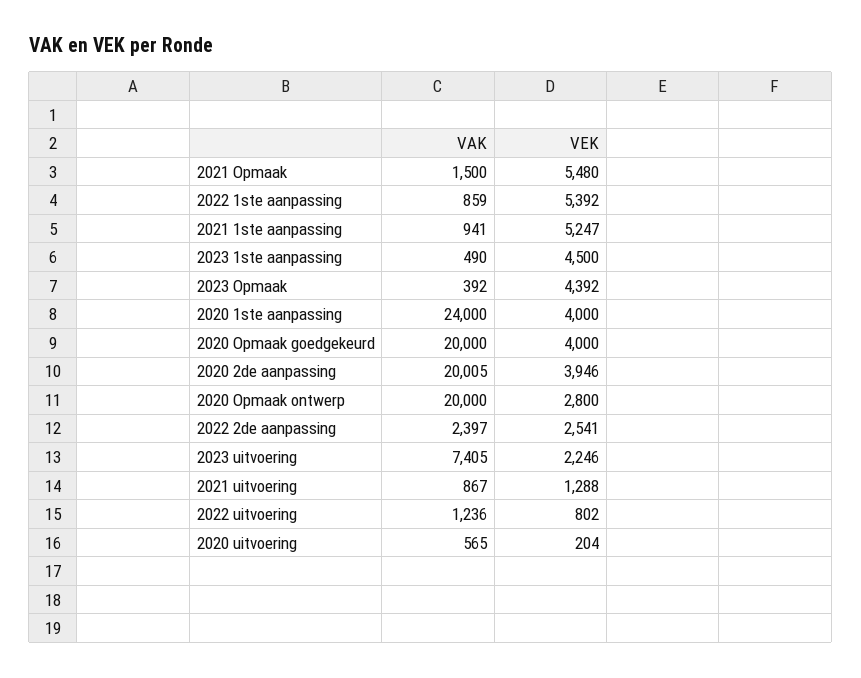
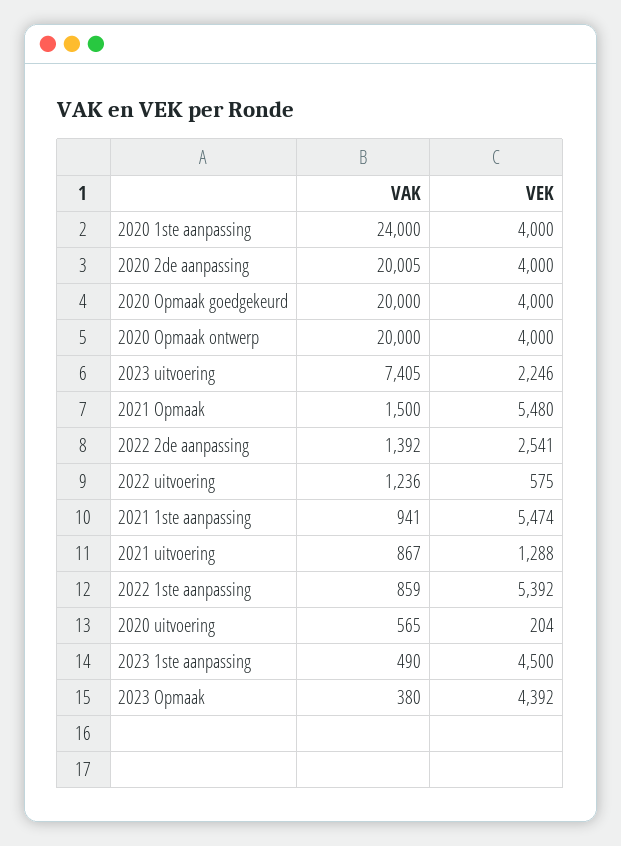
  {
    "VAK": {
      "2021 Opmaak": 1500,
      "2022 1ste aanpassing": 859,
      "2021 1ste aanpassing": 941,
      "2023 1ste aanpassing": 490,
-     "2023 Opmaak": 392,
+     "2023 Opmaak": 380,
      "2020 1ste aanpassing": 24000,
      "2020 Opmaak goedgekeurd": 20000,
      "2020 2de aanpassing": 20005,
      "2020 Opmaak ontwerp": 20000,
-     "2022 2de aanpassing": 2397,
+     "2022 2de aanpassing": 1392,
      "2023 uitvoering": 7405,
      "2021 uitvoering": 867,
      "2022 uitvoering": 1236,
      "2020 uitvoering": 565
    },
    "VEK": {
      "2021 Opmaak": 5480,
      "2022 1ste aanpassing": 5392,
-     "2021 1ste aanpassing": 5247,
+     "2021 1ste aanpassing": 5474,
      "2023 1ste aanpassing": 4500,
      "2023 Opmaak": 4392,
      "2020 1ste aanpassing": 4000,
      "2020 Opmaak goedgekeurd": 4000,
-     "2020 2de aanpassing": 3946,
+     "2020 2de aanpassing": 4000,
-     "2020 Opmaak ontwerp": 2800,
+     "2020 Opmaak ontwerp": 4000,
      "2022 2de aanpassing": 2541,
      "2023 uitvoering": 2246,
      "2021 uitvoering": 1288,
-     "2022 uitvoering": 802,
+     "2022 uitvoering": 575,
      "2020 uitvoering": 204
    }
  }

